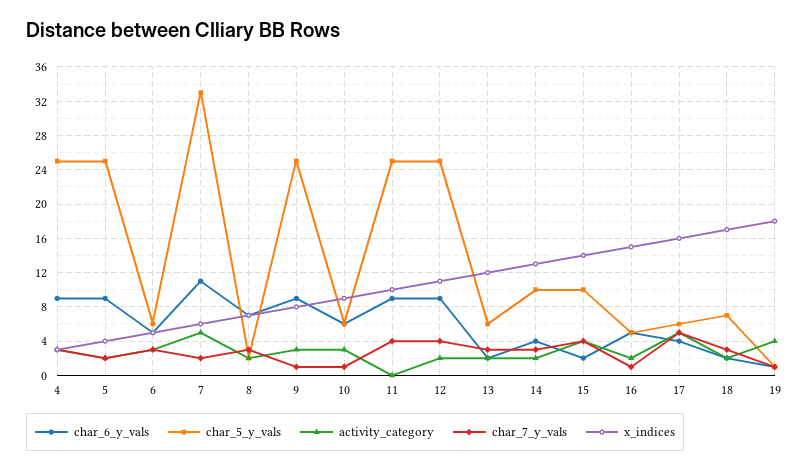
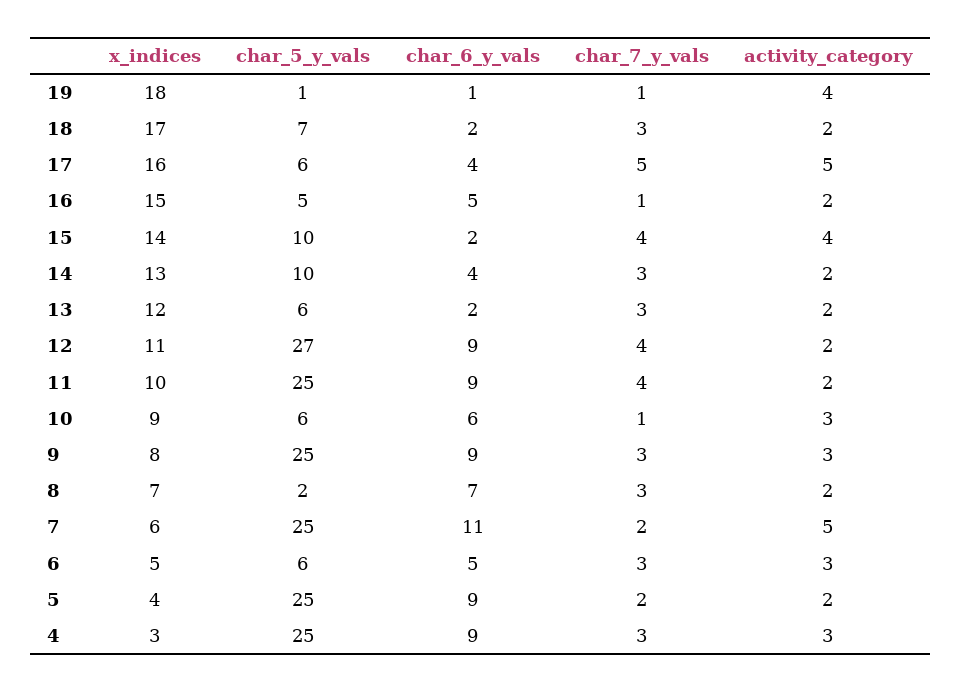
  {
    "char_6_y_vals": {
      "4": 9,
      "5": 9,
      "6": 5,
      "7": 11,
      "8": 7,
      "9": 9,
      "10": 6,
      "11": 9,
      "12": 9,
      "13": 2,
      "14": 4,
      "15": 2,
      "16": 5,
      "17": 4,
      "18": 2,
      "19": 1
    },
    "char_5_y_vals": {
      "4": 25,
      "5": 25,
      "6": 6,
-     "7": 33,
+     "7": 25,
      "8": 2,
      "9": 25,
      "10": 6,
      "11": 25,
-     "12": 25,
+     "12": 27,
      "13": 6,
      "14": 10,
      "15": 10,
      "16": 5,
      "17": 6,
      "18": 7,
      "19": 1
    },
    "activity_category": {
      "4": 3,
      "5": 2,
      "6": 3,
      "7": 5,
      "8": 2,
      "9": 3,
      "10": 3,
-     "11": 0,
+     "11": 2,
      "12": 2,
      "13": 2,
      "14": 2,
      "15": 4,
      "16": 2,
      "17": 5,
      "18": 2,
      "19": 4
    },
    "char_7_y_vals": {
      "4": 3,
      "5": 2,
      "6": 3,
      "7": 2,
      "8": 3,
-     "9": 1,
+     "9": 3,
      "10": 1,
      "11": 4,
      "12": 4,
      "13": 3,
      "14": 3,
      "15": 4,
      "16": 1,
      "17": 5,
      "18": 3,
      "19": 1
    },
    "x_indices": {
      "4": 3,
      "5": 4,
      "6": 5,
      "7": 6,
      "8": 7,
      "9": 8,
      "10": 9,
      "11": 10,
      "12": 11,
      "13": 12,
      "14": 13,
      "15": 14,
      "16": 15,
      "17": 16,
      "18": 17,
      "19": 18
    }
  }

